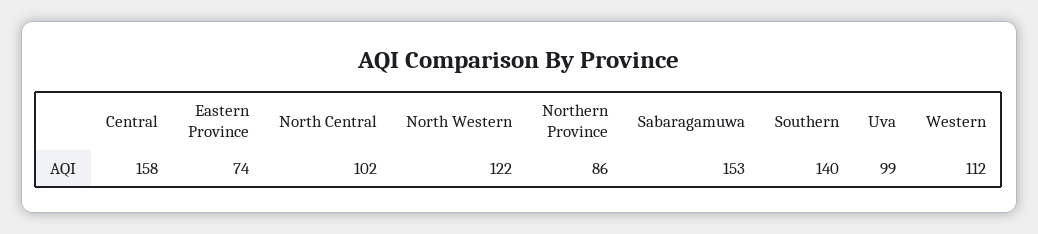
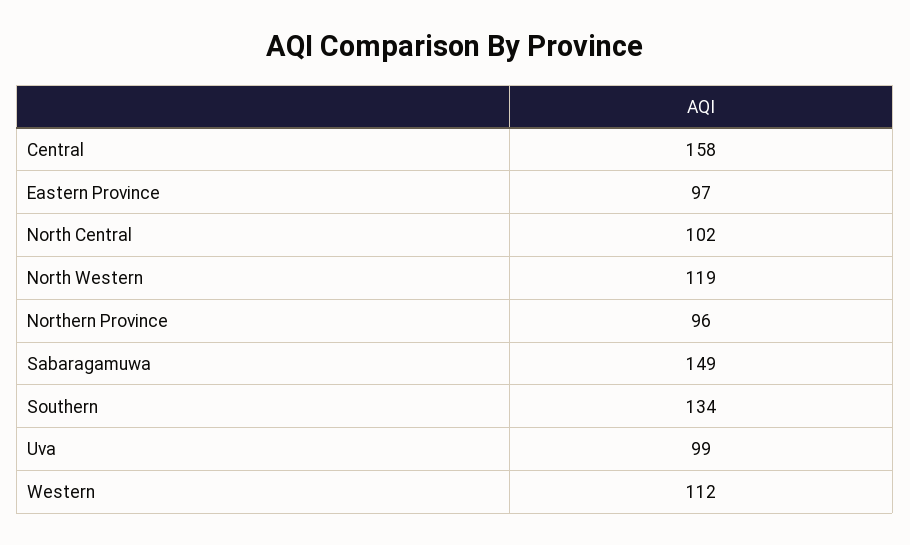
  {
    "Central": 158,
-   "Eastern Province": 74,
+   "Eastern Province": 97,
    "North Central": 102,
-   "North Western": 122,
+   "North Western": 119,
-   "Northern Province": 86,
+   "Northern Province": 96,
-   "Sabaragamuwa": 153,
+   "Sabaragamuwa": 149,
-   "Southern": 140,
+   "Southern": 134,
    "Uva": 99,
    "Western": 112
  }

